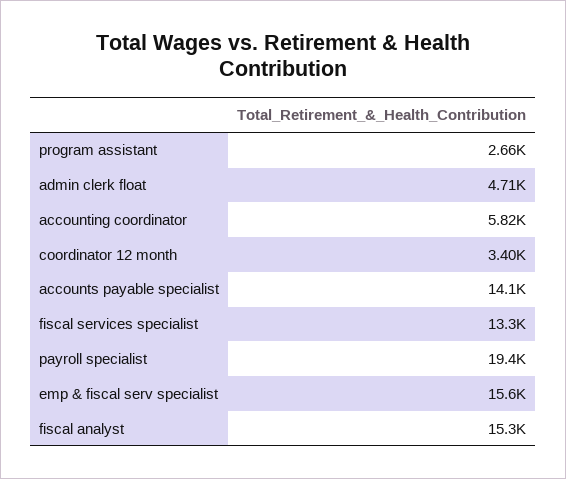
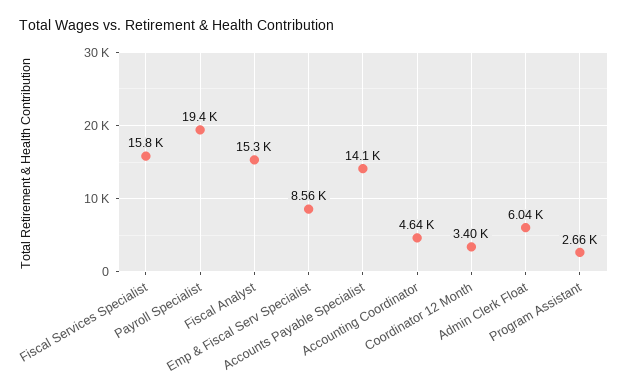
  {
    "program assistant": 2660,
-   "admin clerk float": 4710,
+   "admin clerk float": 6040,
-   "accounting coordinator": 5820,
+   "accounting coordinator": 4640,
    "coordinator 12 month": 3400,
    "accounts payable specialist": 14100,
-   "fiscal services specialist": 13300,
+   "fiscal services specialist": 15800,
    "payroll specialist": 19400,
-   "emp & fiscal serv specialist": 15600,
+   "emp & fiscal serv specialist": 8560,
    "fiscal analyst": 15300
  }

